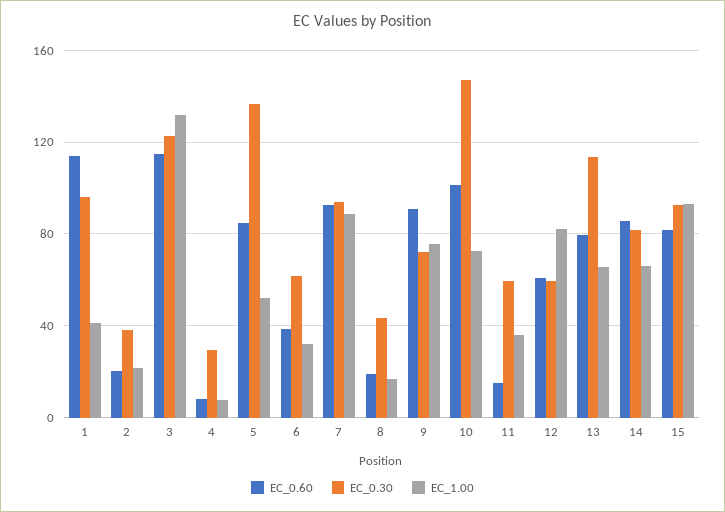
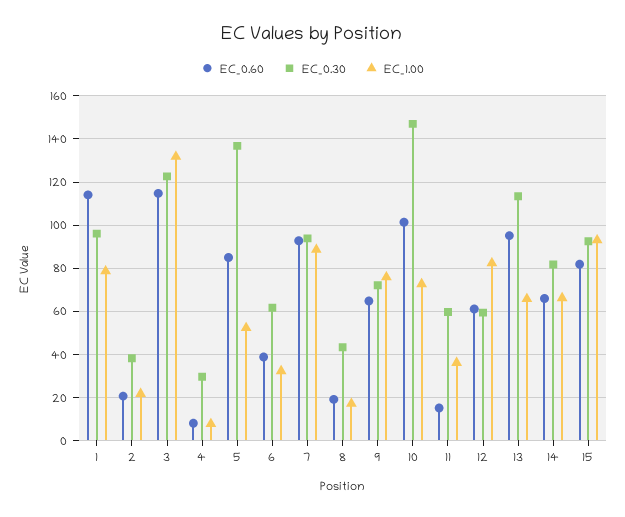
  {
    "EC_0.60": {
      "1": 115,
      "2": 20,
      "3": 115,
      "4": 10,
      "5": 85,
      "6": 40,
      "7": 95,
      "8": 20,
-     "9": 90,
+     "9": 65,
      "10": 100,
      "11": 15,
      "12": 60,
-     "13": 80,
+     "13": 95,
-     "14": 85,
+     "14": 65,
      "15": 80
    },
    "EC_0.30": {
      "1": 95,
      "2": 40,
      "3": 125,
      "4": 30,
      "5": 135,
      "6": 60,
      "7": 95,
      "8": 45,
      "9": 70,
      "10": 145,
      "11": 60,
      "12": 60,
      "13": 115,
      "14": 80,
      "15": 95
    },
    "EC_1.00": {
-     "1": 40,
+     "1": 80,
      "2": 20,
      "3": 130,
      "4": 10,
      "5": 50,
      "6": 30,
      "7": 90,
      "8": 15,
      "9": 75,
      "10": 75,
      "11": 35,
      "12": 80,
      "13": 65,
      "14": 65,
      "15": 95
    }
  }

